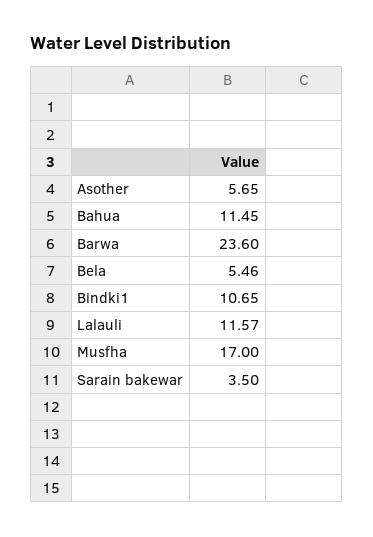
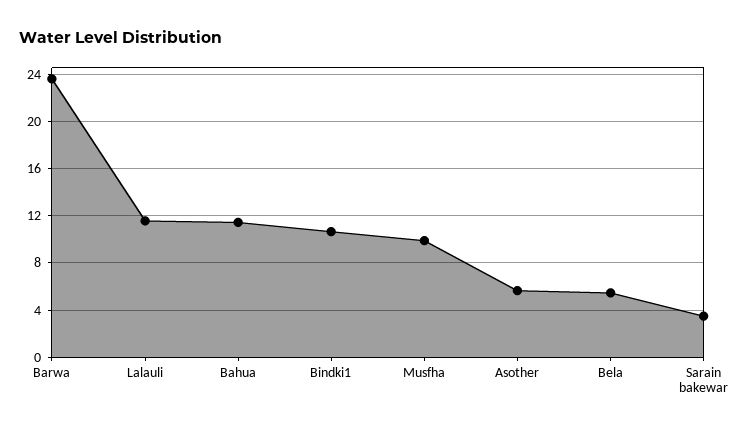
  {
    "Asother": 5.65,
    "Bahua": 11.45,
    "Barwa": 23.6,
    "Bela": 5.46,
    "Bindki1": 10.65,
    "Lalauli": 11.57,
-   "Musfha": 17,
+   "Musfha": 10,
    "Sarain bakewar": 3.5
  }

